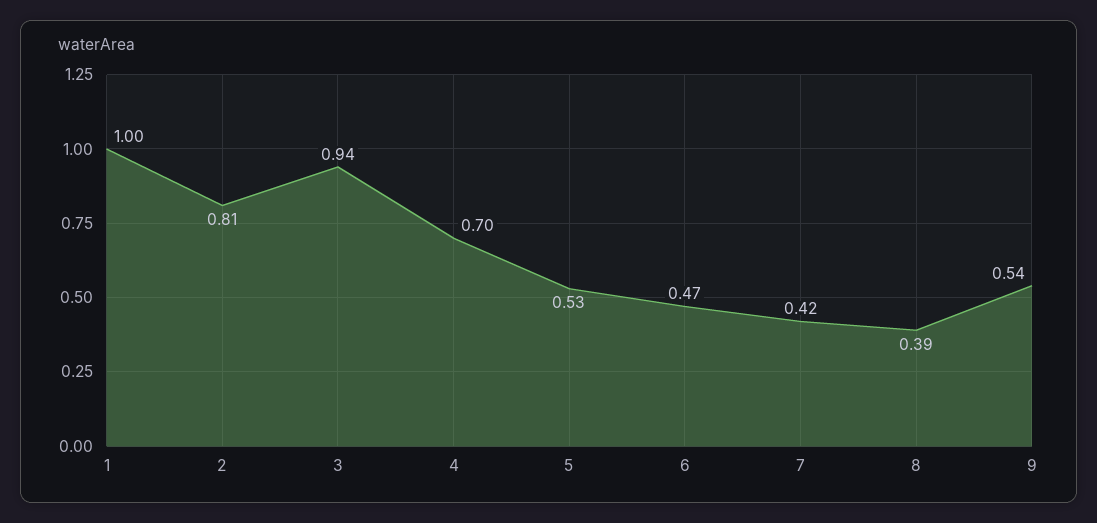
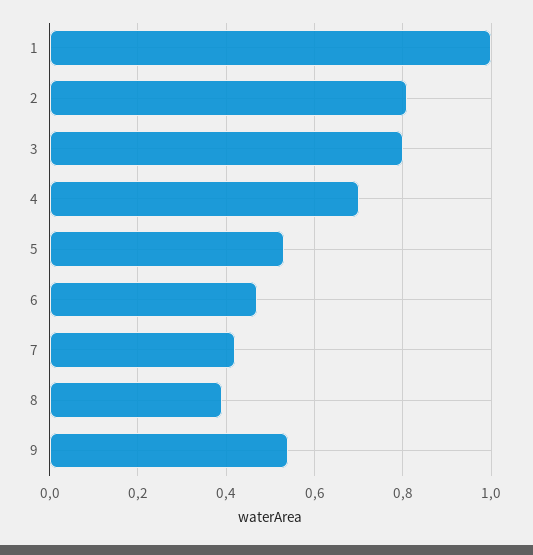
  {
    "1": 1,
    "2": 0.81,
-   "3": 0.94,
+   "3": 0.8,
    "4": 0.7,
    "5": 0.53,
    "6": 0.47,
    "7": 0.42,
    "8": 0.39,
    "9": 0.54
  }

